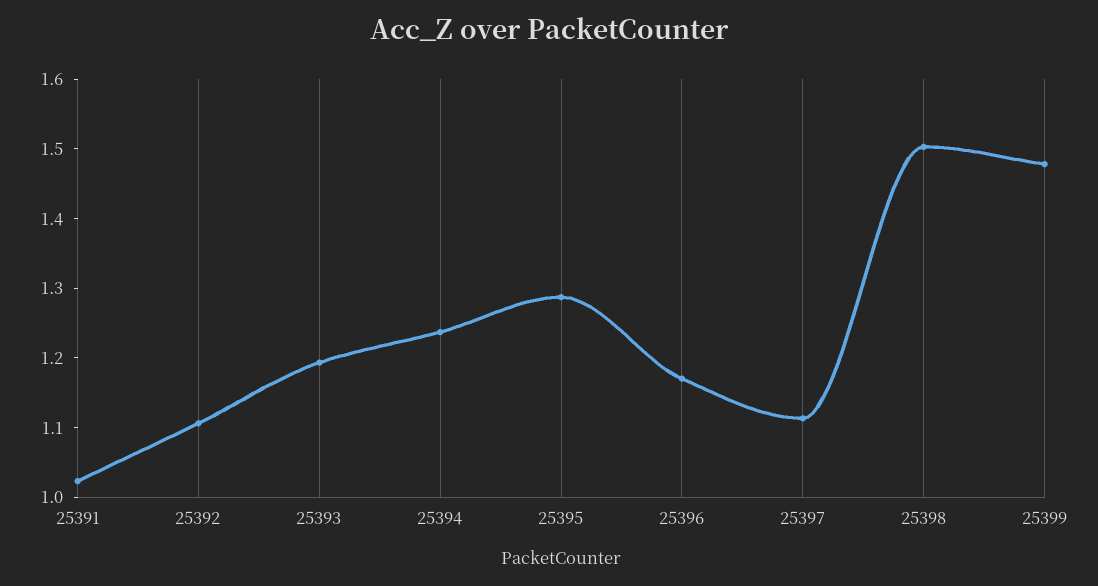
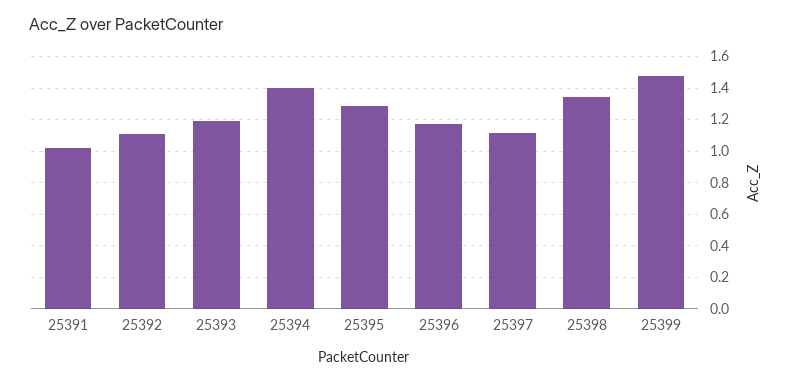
  {
    "25391": 1.02,
    "25392": 1.1,
    "25393": 1.2,
-   "25394": 1.24,
+   "25394": 1.4,
    "25395": 1.28,
    "25396": 1.18,
    "25397": 1.12,
-   "25398": 1.5,
+   "25398": 1.35,
    "25399": 1.48
  }

